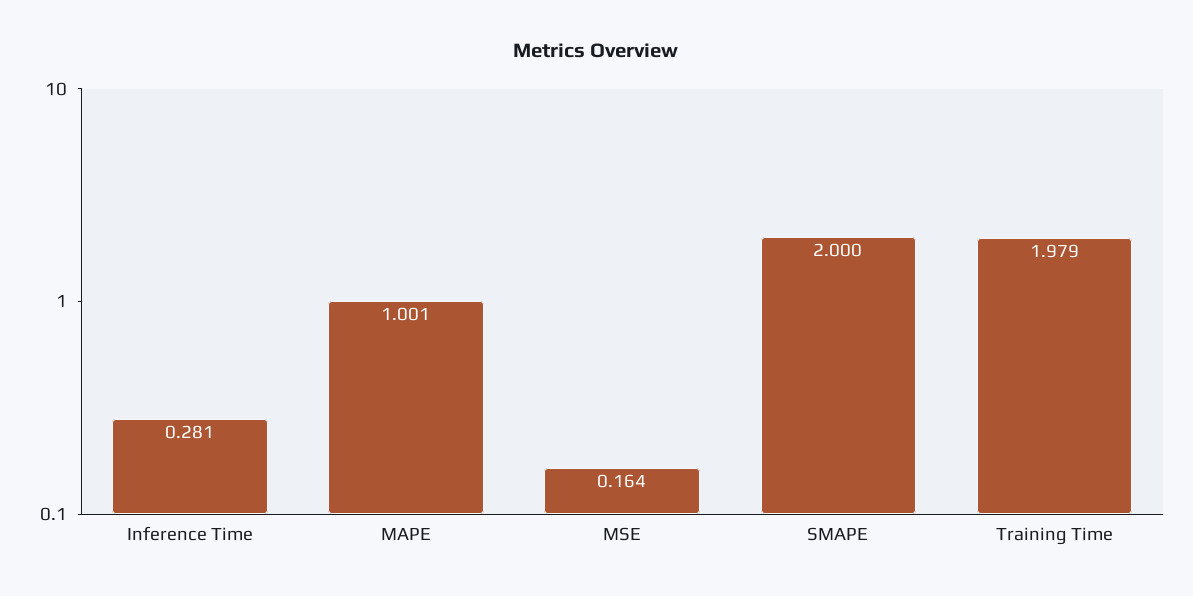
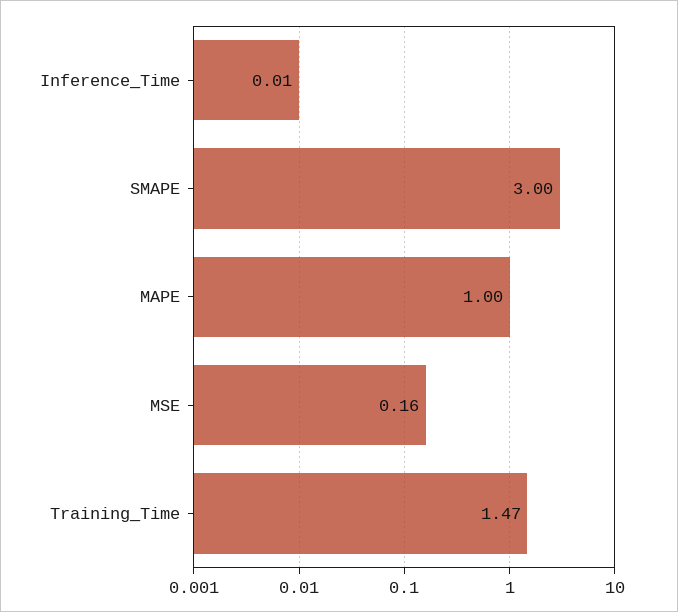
  {
-   "Inference Time": 0.281,
+   "Inference Time": 0.01,
    "MAPE": 1.001,
    "MSE": 0.164,
-   "SMAPE": 2,
+   "SMAPE": 3,
-   "Training Time": 1.979
+   "Training Time": 1.47
  }

